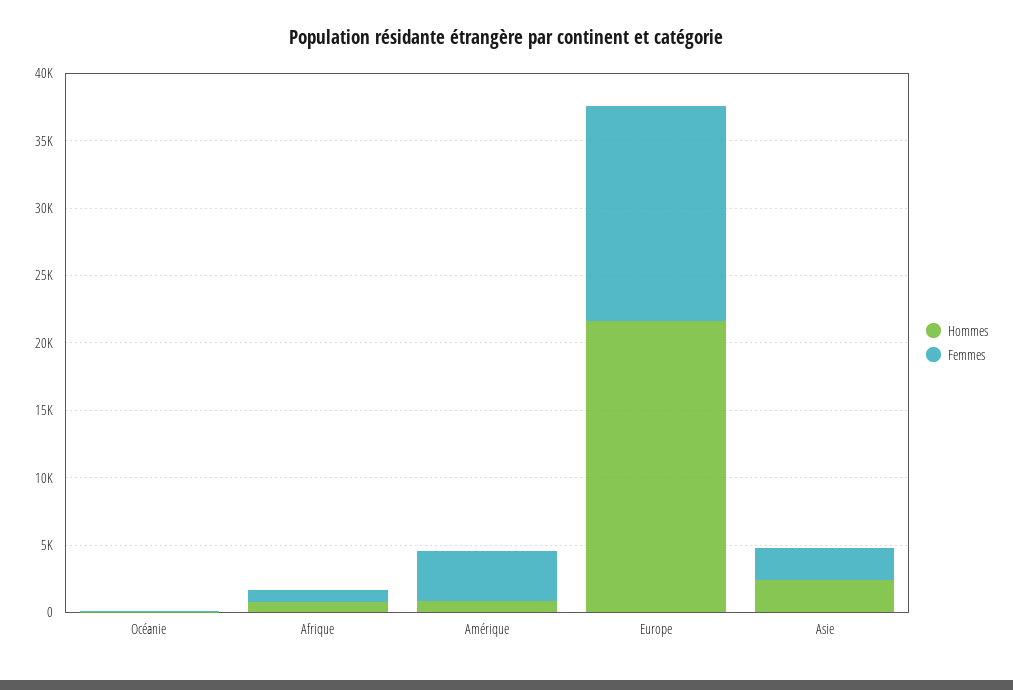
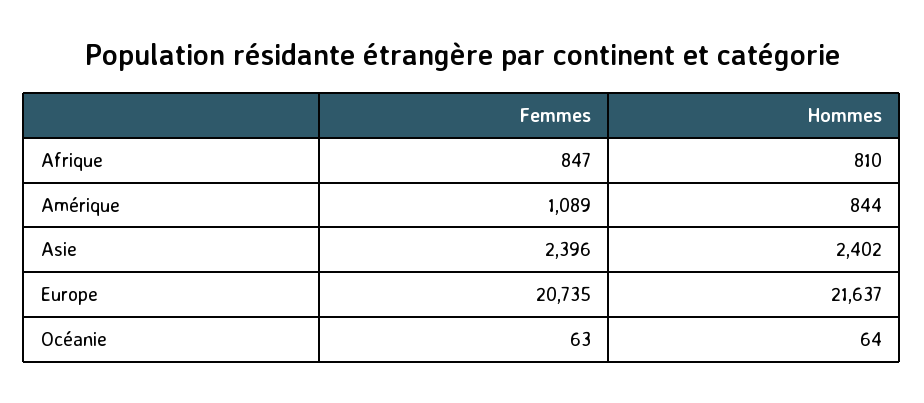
  {
    "Hommes": {
      "Océanie": 64,
      "Afrique": 810,
      "Amérique": 844,
      "Europe": 21637,
      "Asie": 2402
    },
    "Femmes": {
      "Océanie": 63,
      "Afrique": 847,
-     "Amérique": 4000,
+     "Amérique": 1089,
-     "Europe": 16000,
+     "Europe": 20735,
      "Asie": 2396
    }
  }

